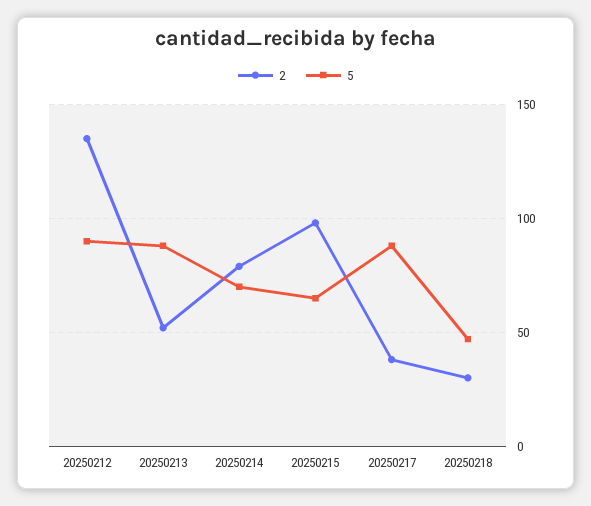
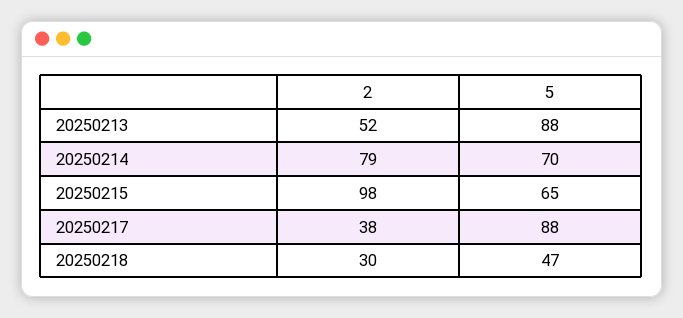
  {
    "2": {
-     "20250212": 135,
      "20250213": 52,
      "20250214": 79,
      "20250215": 98,
      "20250217": 38,
      "20250218": 30
    },
    "5": {
-     "20250212": 90,
      "20250213": 88,
      "20250214": 70,
      "20250215": 65,
      "20250217": 88,
      "20250218": 47
    }
  }

